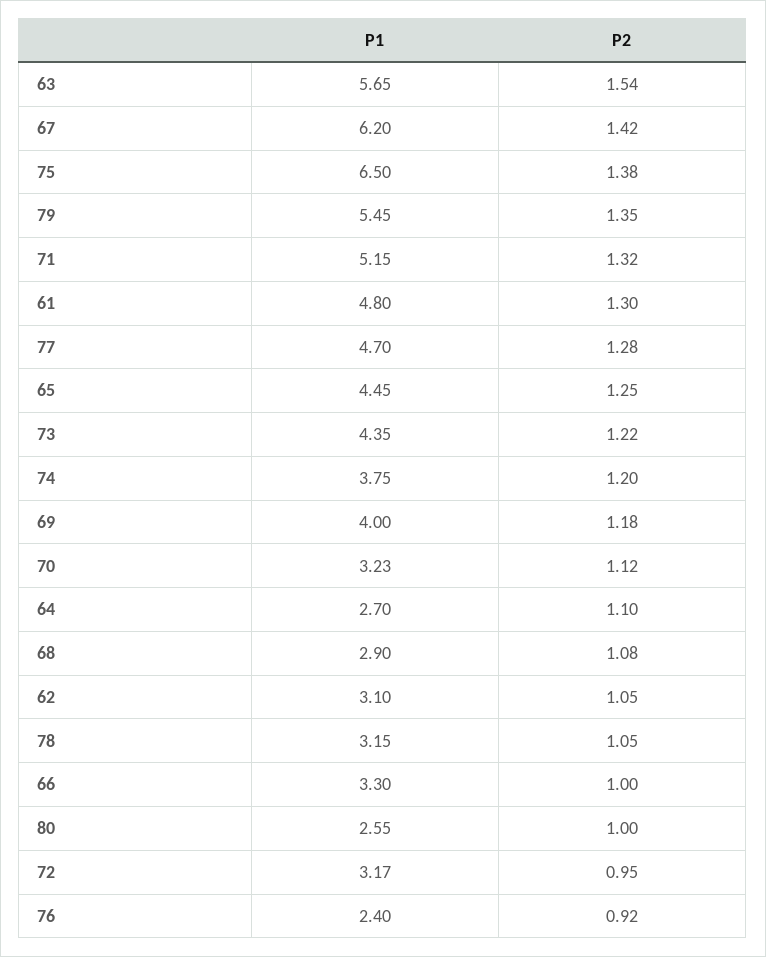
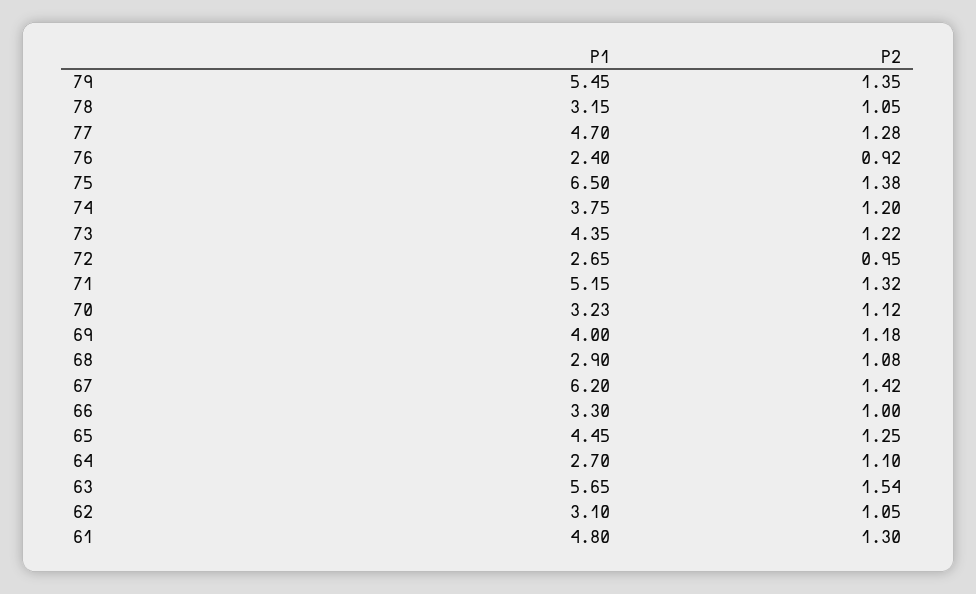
  {
    "P1": {
      "63": 5.65,
      "67": 6.2,
      "75": 6.5,
      "79": 5.45,
      "71": 5.15,
      "61": 4.8,
      "77": 4.7,
      "65": 4.45,
      "73": 4.35,
      "74": 3.75,
      "69": 4,
      "70": 3.23,
      "64": 2.7,
      "68": 2.9,
      "62": 3.1,
      "78": 3.15,
      "66": 3.3,
-     "80": 2.55,
-     "72": 3.17,
+     "72": 2.65,
      "76": 2.4
    },
    "P2": {
      "63": 1.54,
      "67": 1.42,
      "75": 1.38,
      "79": 1.35,
      "71": 1.32,
      "61": 1.3,
      "77": 1.28,
      "65": 1.25,
      "73": 1.22,
      "74": 1.2,
      "69": 1.18,
      "70": 1.12,
      "64": 1.1,
      "68": 1.08,
      "62": 1.05,
      "78": 1.05,
      "66": 1,
-     "80": 1,
      "72": 0.95,
      "76": 0.92
    }
  }

